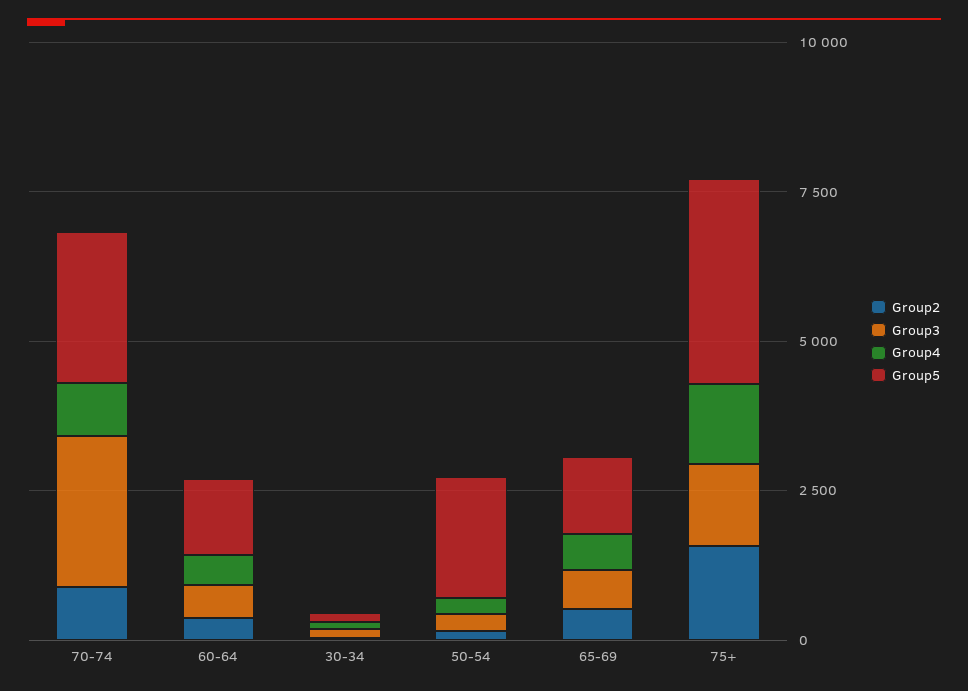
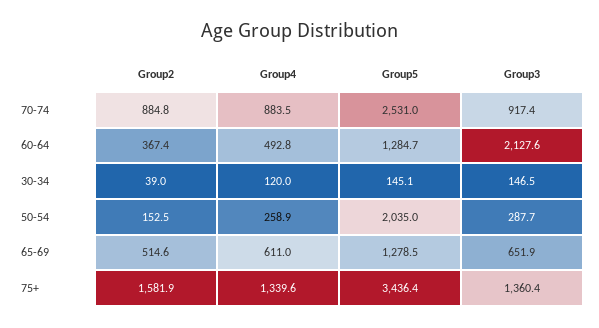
  {
    "Group2": {
      "70-74": 884.8,
      "60-64": 367.4,
      "30-34": 39,
      "50-54": 152.5,
      "65-69": 514.6,
      "75+": 1581.9
    },
    "Group3": {
-     "70-74": 2500,
+     "70-74": 917.4,
-     "60-64": 500,
+     "60-64": 2127.6,
      "30-34": 146.5,
      "50-54": 287.7,
      "65-69": 651.9,
      "75+": 1360.4
    },
    "Group4": {
      "70-74": 883.5,
      "60-64": 492.8,
      "30-34": 120,
      "50-54": 258.9,
      "65-69": 611,
      "75+": 1339.6
    },
    "Group5": {
      "70-74": 2531,
      "60-64": 1284.7,
      "30-34": 145.1,
      "50-54": 2035,
      "65-69": 1278.5,
      "75+": 3436.4
    }
  }

